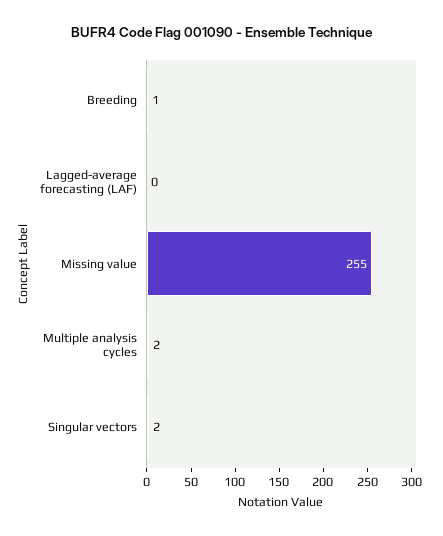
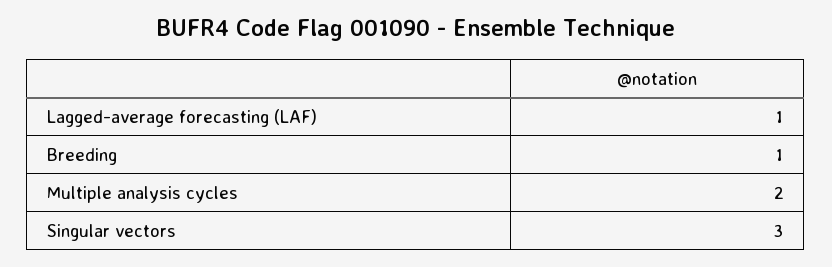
  {
    "Breeding": 1,
-   "Lagged-average forecasting (LAF)": 0,
+   "Lagged-average forecasting (LAF)": 1,
-   "Missing value": 255,
    "Multiple analysis cycles": 2,
-   "Singular vectors": 2
+   "Singular vectors": 3
  }

